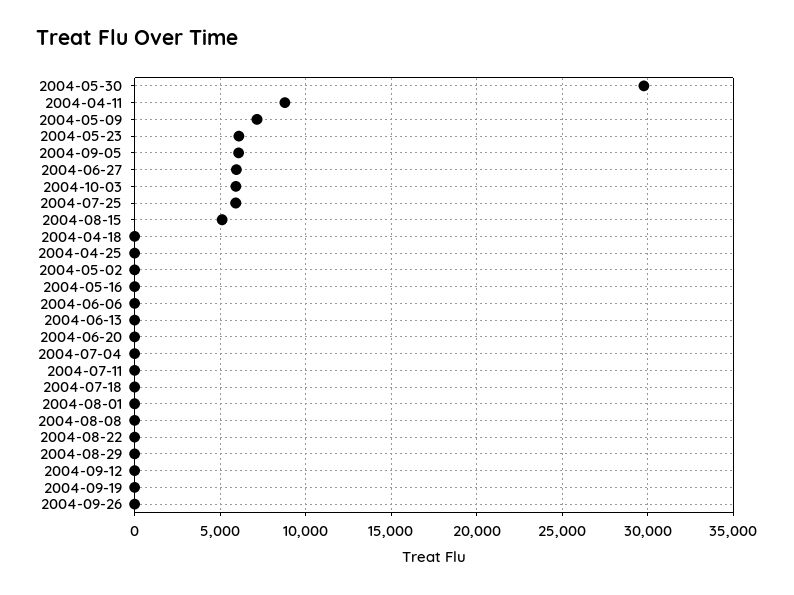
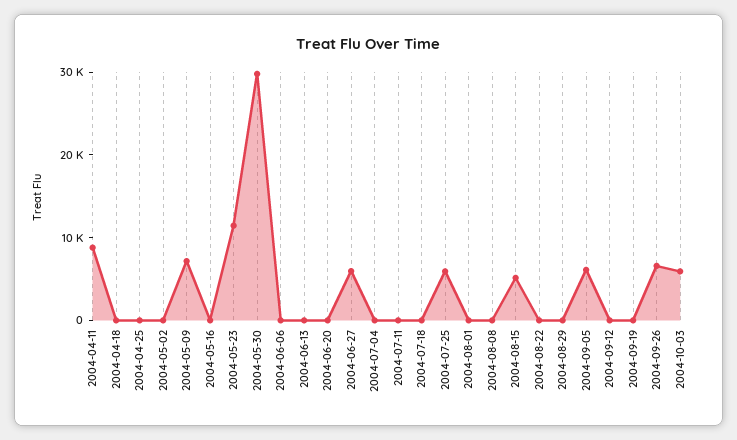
  {
    "2004-05-30": 30000,
    "2004-04-11": 9000,
    "2004-05-09": 7000,
-   "2004-05-23": 6000,
+   "2004-05-23": 12000,
    "2004-09-05": 6000,
    "2004-06-27": 6000,
    "2004-10-03": 6000,
    "2004-07-25": 6000,
    "2004-08-15": 5000,
    "2004-04-18": 0,
    "2004-04-25": 0,
    "2004-05-02": 0,
    "2004-05-16": 0,
    "2004-06-06": 0,
    "2004-06-13": 0,
    "2004-06-20": 0,
    "2004-07-04": 0,
    "2004-07-11": 0,
    "2004-07-18": 0,
    "2004-08-01": 0,
    "2004-08-08": 0,
    "2004-08-22": 0,
    "2004-08-29": 0,
    "2004-09-12": 0,
    "2004-09-19": 0,
-   "2004-09-26": 0
+   "2004-09-26": 6000
  }

